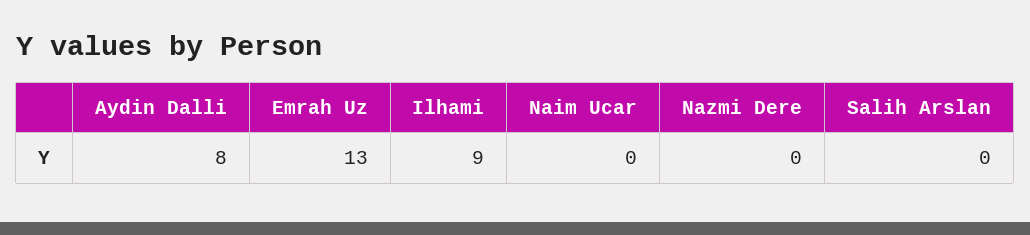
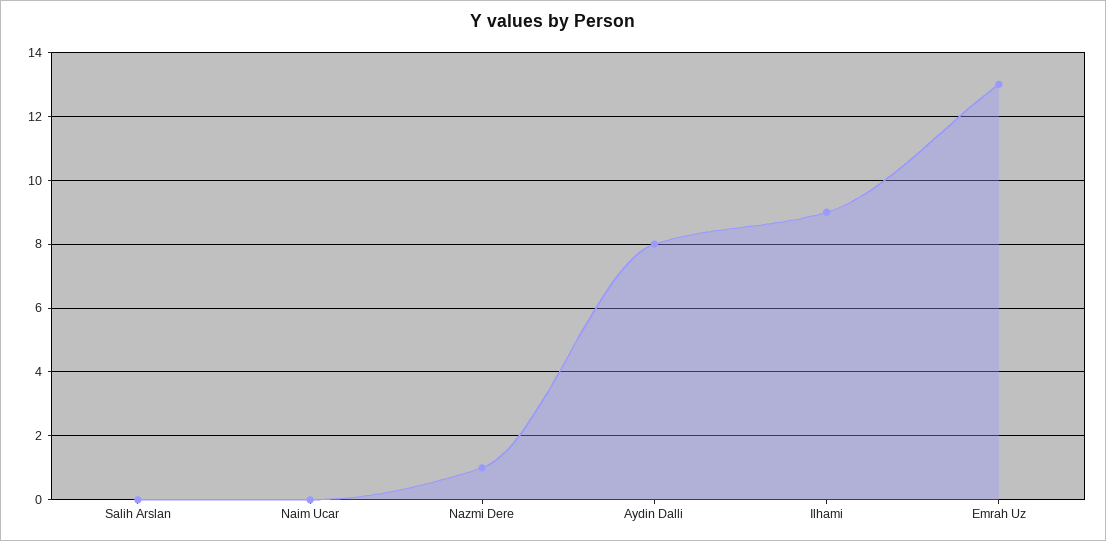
  {
    "Aydin Dalli": 8,
    "Emrah Uz": 13,
    "Ilhami": 9,
    "Naim Ucar": 0,
-   "Nazmi Dere": 0,
+   "Nazmi Dere": 1,
    "Salih Arslan": 0
  }

